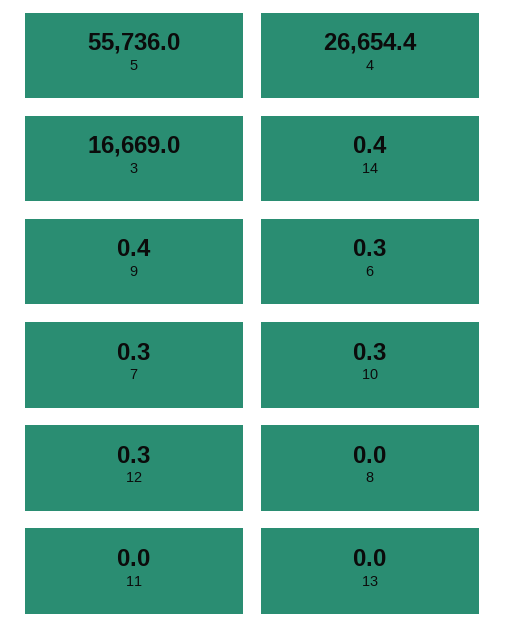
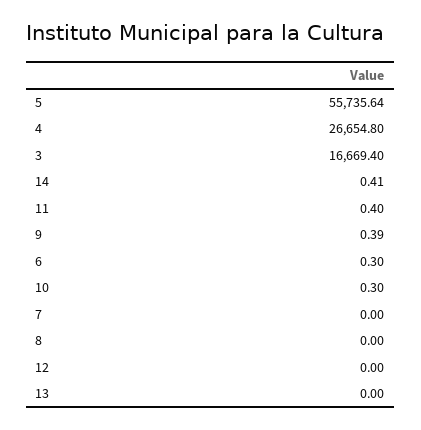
  {
-   "5": 55736,
+   "5": 55735.64,
-   "4": 26654.4,
+   "4": 26654.8,
-   "3": 16669,
+   "3": 16669.4,
    "14": 0.41,
    "9": 0.39,
    "6": 0.3,
-   "7": 0.3,
+   "7": 0,
    "10": 0.3,
-   "12": 0.3,
+   "12": 0,
    "8": 0,
-   "11": 0,
+   "11": 0.4,
    "13": 0
  }

